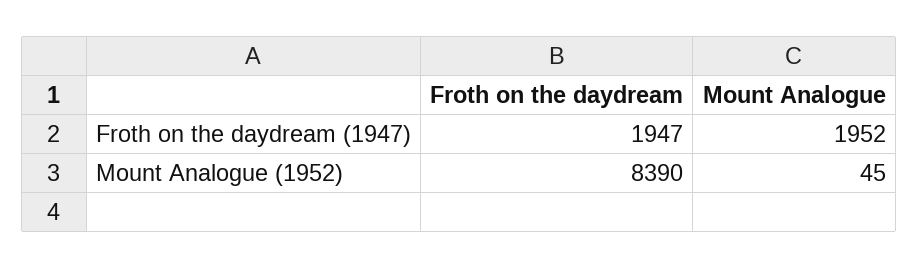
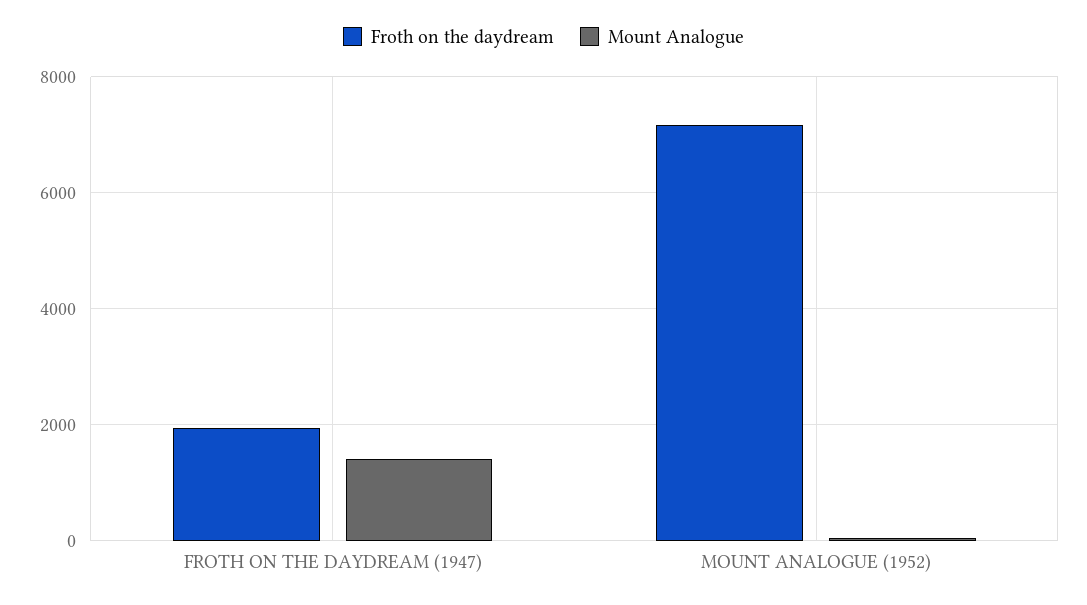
  {
    "Froth on the daydream": {
      "Froth on the daydream (1947)": 1947,
-     "Mount Analogue (1952)": 8390
+     "Mount Analogue (1952)": 7200
    },
    "Mount Analogue": {
-     "Froth on the daydream (1947)": 1952,
+     "Froth on the daydream (1947)": 1400,
      "Mount Analogue (1952)": 45
    }
  }

